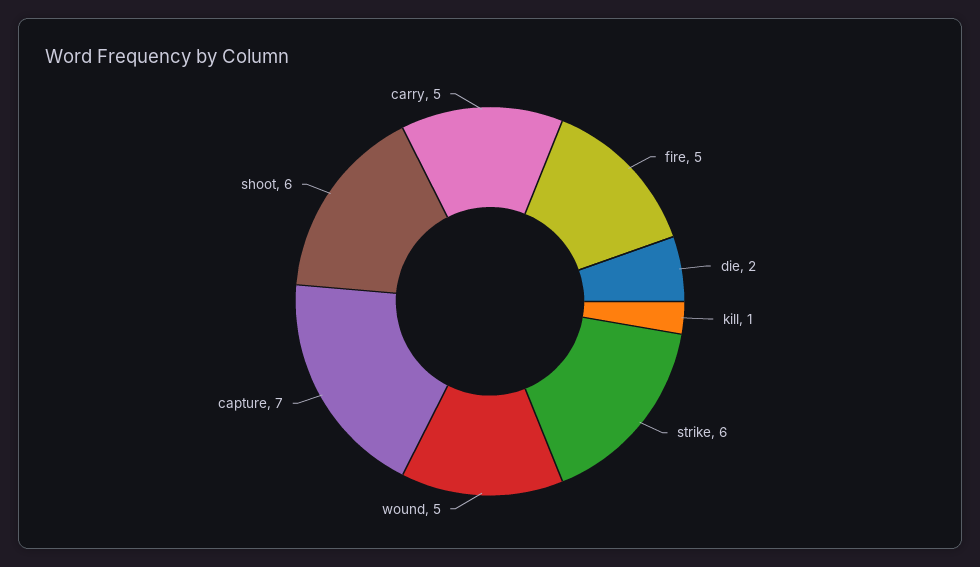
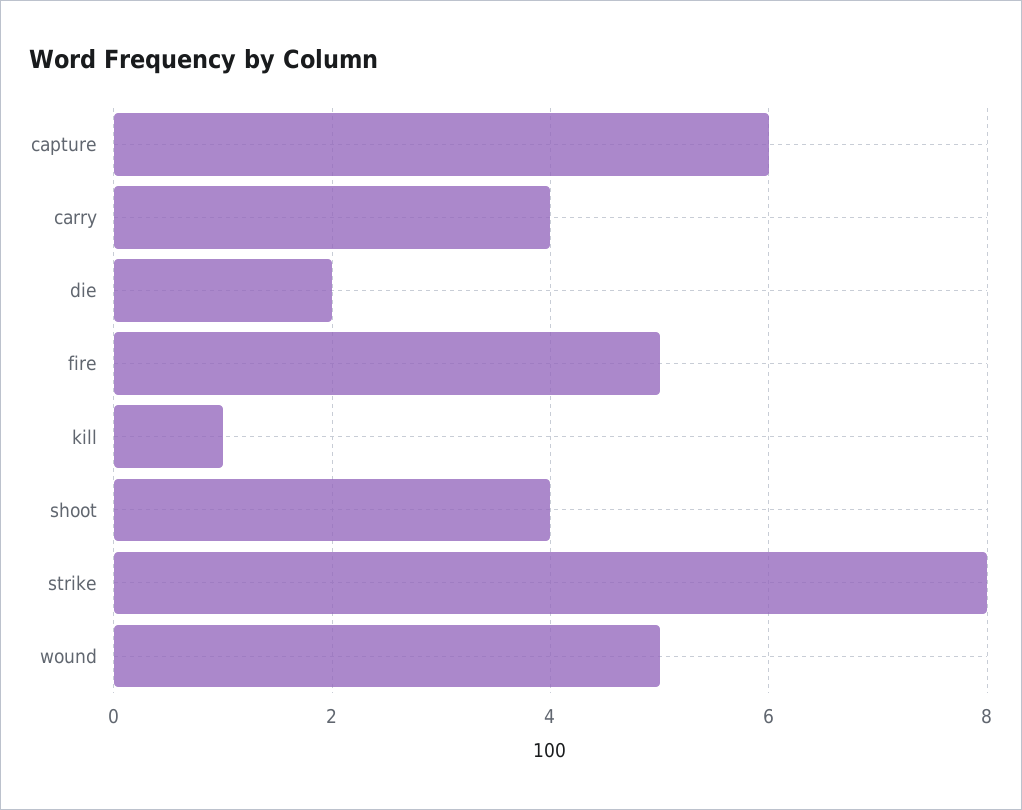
  {
    "fire": 5,
    "die": 2,
    "kill": 1,
-   "strike": 6,
+   "strike": 8,
    "wound": 5,
-   "capture": 7,
+   "capture": 6,
-   "shoot": 6,
+   "shoot": 4,
-   "carry": 5
+   "carry": 4
  }

